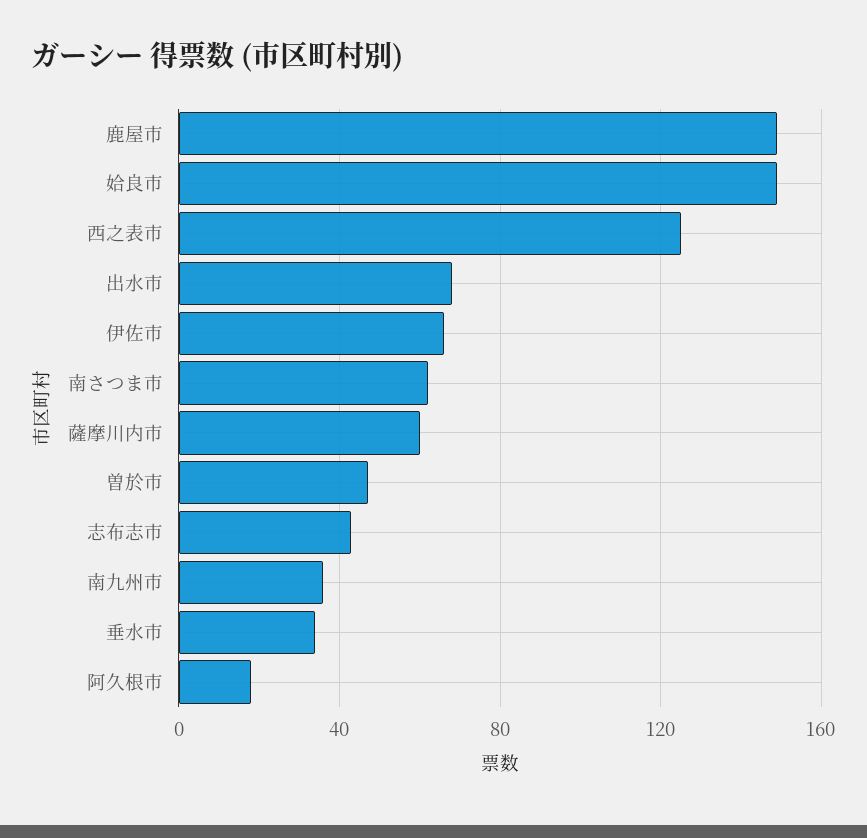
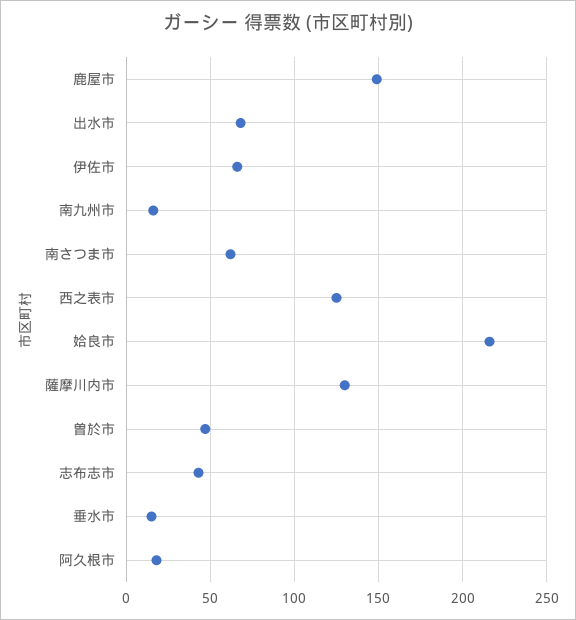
  {
    "鹿屋市": 150,
-   "姶良市": 150,
+   "姶良市": 215,
    "西之表市": 125,
    "出水市": 70,
    "伊佐市": 65,
    "南さつま市": 60,
-   "薩摩川内市": 60,
+   "薩摩川内市": 130,
    "曽於市": 45,
    "志布志市": 45,
-   "南九州市": 35,
+   "南九州市": 15,
-   "垂水市": 35,
+   "垂水市": 15,
    "阿久根市": 20
  }

